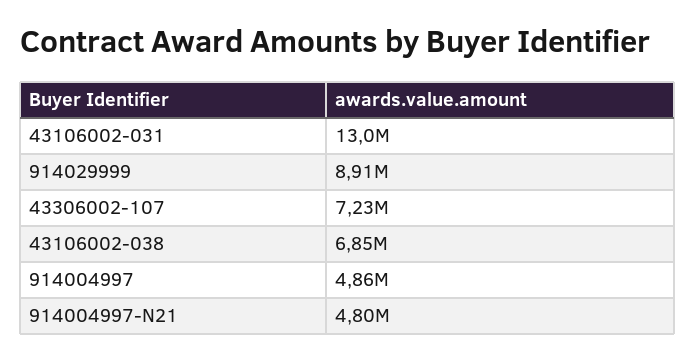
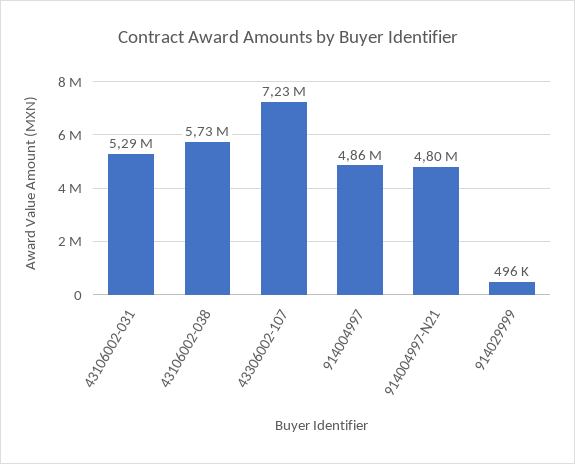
  {
-   "43106002-031": 13000000,
+   "43106002-031": 5290000,
-   "914029999": 8910000,
+   "914029999": 496000,
    "43306002-107": 7230000,
-   "43106002-038": 6850000,
+   "43106002-038": 5730000,
    "914004997": 4860000,
    "914004997-N21": 4800000
  }

